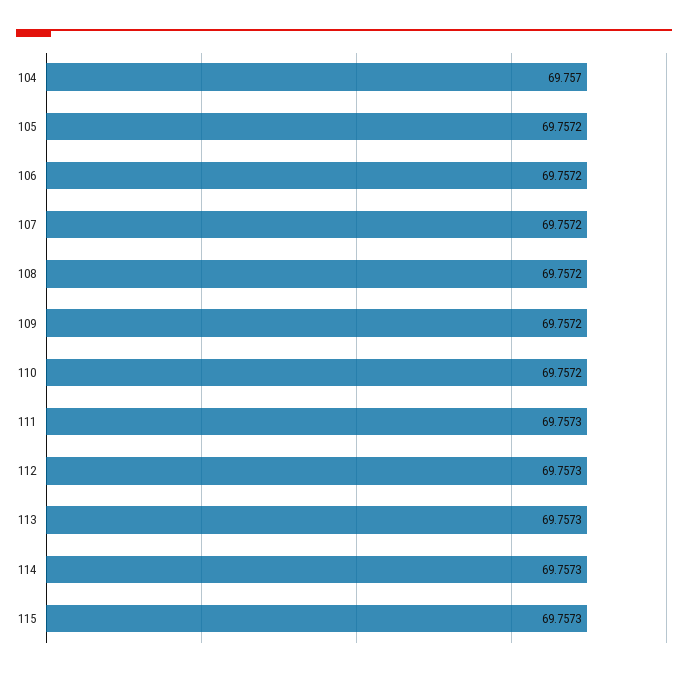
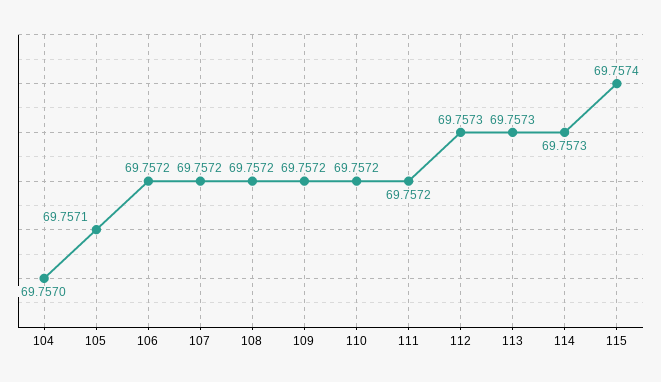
  {
    "104": 69.757,
-   "105": 69.7572,
+   "105": 69.7571,
    "106": 69.7572,
    "107": 69.7572,
    "108": 69.7572,
    "109": 69.7572,
    "110": 69.7572,
-   "111": 69.7573,
+   "111": 69.7572,
    "112": 69.7573,
    "113": 69.7573,
    "114": 69.7573,
-   "115": 69.7573
+   "115": 69.7574
  }

